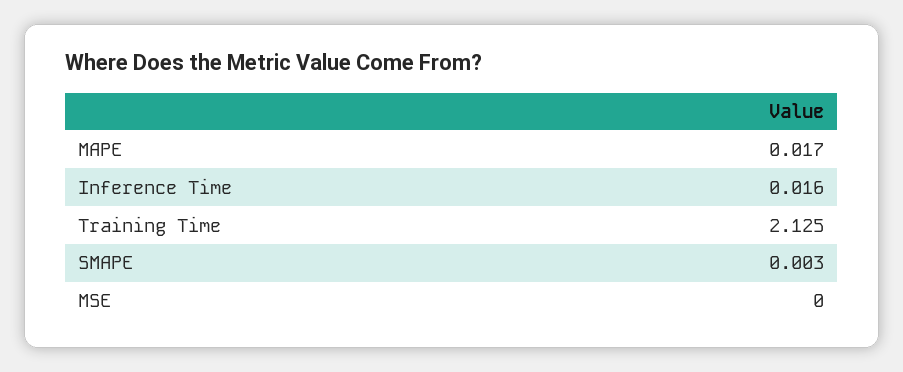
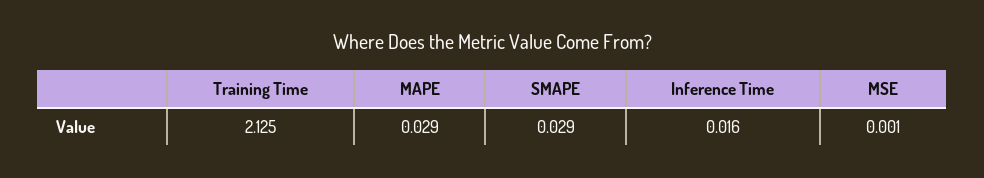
  {
-   "MAPE": 0.017,
+   "MAPE": 0.029,
    "Inference Time": 0.016,
    "Training Time": 2.125,
-   "SMAPE": 0.003,
+   "SMAPE": 0.029,
-   "MSE": 0
+   "MSE": 0.001
  }

